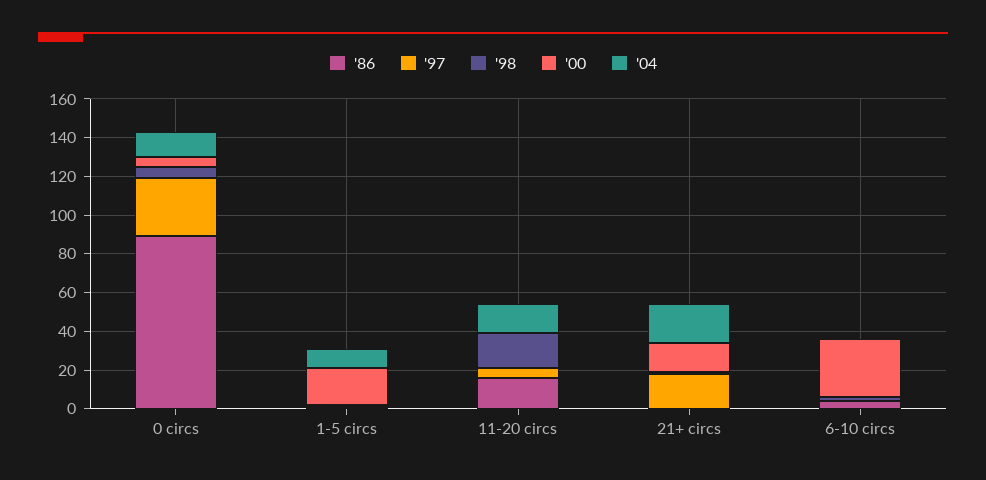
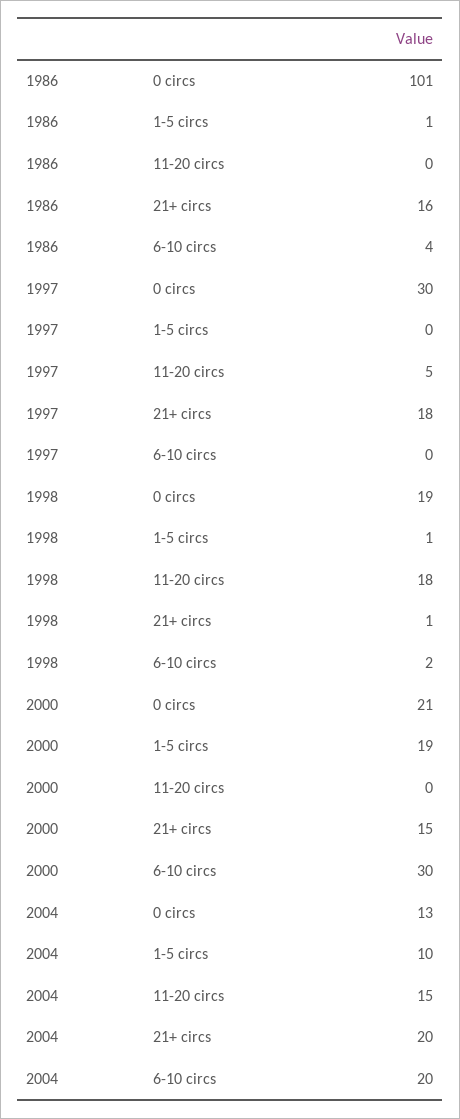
  {
    "'86": {
-     "0 circs": 90,
+     "0 circs": 101,
      "1-5 circs": 1,
-     "11-20 circs": 15,
+     "11-20 circs": 0,
-     "21+ circs": 0,
+     "21+ circs": 16,
      "6-10 circs": 4
    },
    "'97": {
      "0 circs": 30,
      "1-5 circs": 0,
      "11-20 circs": 5,
      "21+ circs": 18,
      "6-10 circs": 0
    },
    "'98": {
-     "0 circs": 5,
+     "0 circs": 19,
      "1-5 circs": 1,
      "11-20 circs": 18,
      "21+ circs": 1,
      "6-10 circs": 2
    },
    "'00": {
-     "0 circs": 5,
+     "0 circs": 21,
      "1-5 circs": 19,
      "11-20 circs": 0,
      "21+ circs": 15,
      "6-10 circs": 30
    },
    "'04": {
      "0 circs": 13,
      "1-5 circs": 10,
      "11-20 circs": 15,
      "21+ circs": 20,
-     "6-10 circs": 0
+     "6-10 circs": 20
    }
  }

